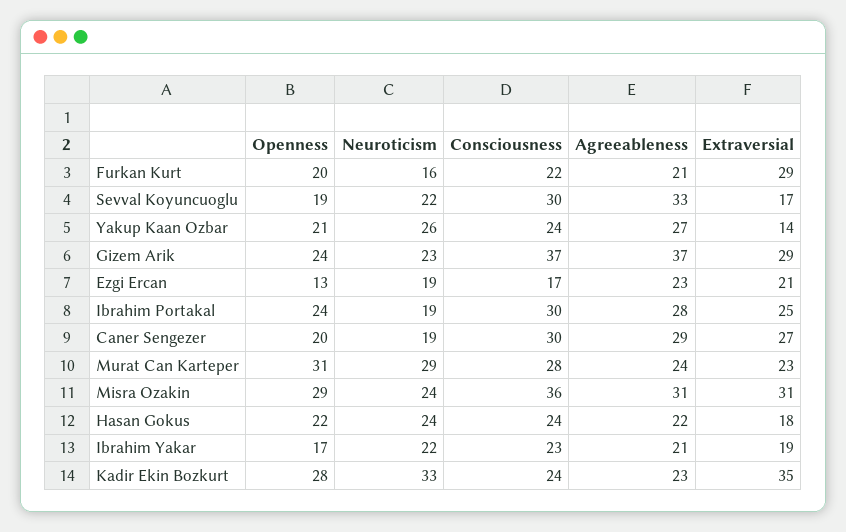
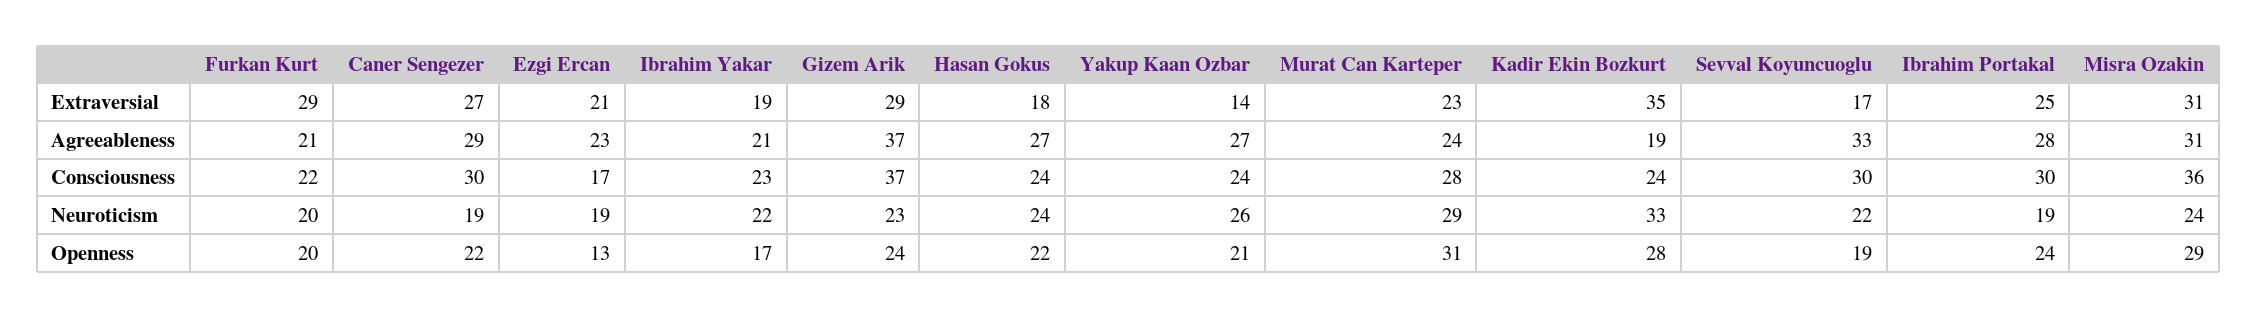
  {
    "Openness": {
      "Furkan Kurt": 20,
      "Sevval Koyuncuoglu": 19,
      "Yakup Kaan Ozbar": 21,
      "Gizem Arik": 24,
      "Ezgi Ercan": 13,
      "Ibrahim Portakal": 24,
-     "Caner Sengezer": 20,
+     "Caner Sengezer": 22,
      "Murat Can Karteper": 31,
      "Misra Ozakin": 29,
      "Hasan Gokus": 22,
      "Ibrahim Yakar": 17,
      "Kadir Ekin Bozkurt": 28
    },
    "Neuroticism": {
-     "Furkan Kurt": 16,
+     "Furkan Kurt": 20,
      "Sevval Koyuncuoglu": 22,
      "Yakup Kaan Ozbar": 26,
      "Gizem Arik": 23,
      "Ezgi Ercan": 19,
      "Ibrahim Portakal": 19,
      "Caner Sengezer": 19,
      "Murat Can Karteper": 29,
      "Misra Ozakin": 24,
      "Hasan Gokus": 24,
      "Ibrahim Yakar": 22,
      "Kadir Ekin Bozkurt": 33
    },
    "Consciousness": {
      "Furkan Kurt": 22,
      "Sevval Koyuncuoglu": 30,
      "Yakup Kaan Ozbar": 24,
      "Gizem Arik": 37,
      "Ezgi Ercan": 17,
      "Ibrahim Portakal": 30,
      "Caner Sengezer": 30,
      "Murat Can Karteper": 28,
      "Misra Ozakin": 36,
      "Hasan Gokus": 24,
      "Ibrahim Yakar": 23,
      "Kadir Ekin Bozkurt": 24
    },
    "Agreeableness": {
      "Furkan Kurt": 21,
      "Sevval Koyuncuoglu": 33,
      "Yakup Kaan Ozbar": 27,
      "Gizem Arik": 37,
      "Ezgi Ercan": 23,
      "Ibrahim Portakal": 28,
      "Caner Sengezer": 29,
      "Murat Can Karteper": 24,
      "Misra Ozakin": 31,
-     "Hasan Gokus": 22,
+     "Hasan Gokus": 27,
      "Ibrahim Yakar": 21,
-     "Kadir Ekin Bozkurt": 23
+     "Kadir Ekin Bozkurt": 19
    },
    "Extraversial": {
      "Furkan Kurt": 29,
      "Sevval Koyuncuoglu": 17,
      "Yakup Kaan Ozbar": 14,
      "Gizem Arik": 29,
      "Ezgi Ercan": 21,
      "Ibrahim Portakal": 25,
      "Caner Sengezer": 27,
      "Murat Can Karteper": 23,
      "Misra Ozakin": 31,
      "Hasan Gokus": 18,
      "Ibrahim Yakar": 19,
      "Kadir Ekin Bozkurt": 35
    }
  }

